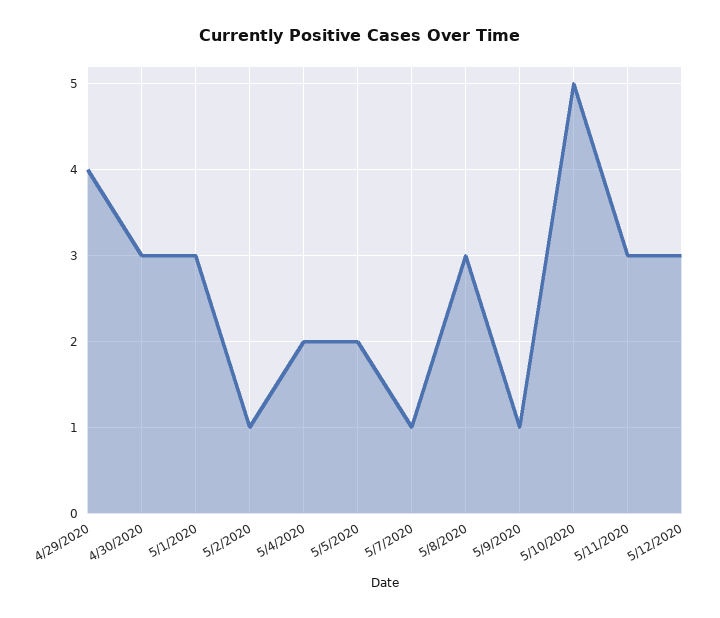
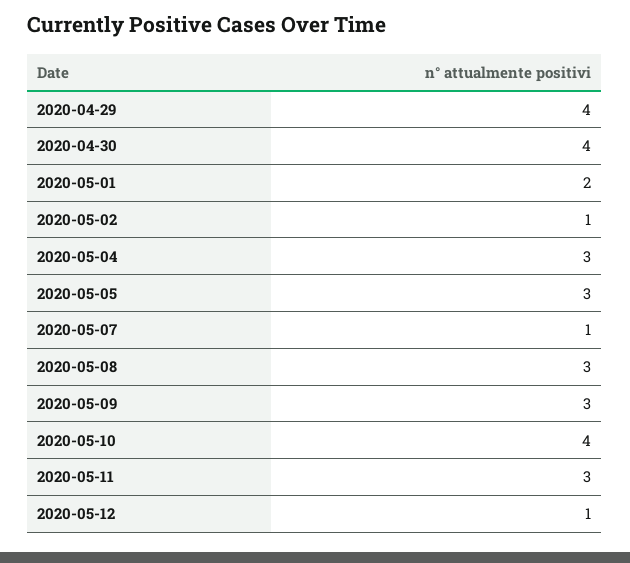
  {
    "4/29/2020": 4,
-   "4/30/2020": 3,
+   "4/30/2020": 4,
-   "5/1/2020": 3,
+   "5/1/2020": 2,
    "5/2/2020": 1,
-   "5/4/2020": 2,
+   "5/4/2020": 3,
-   "5/5/2020": 2,
+   "5/5/2020": 3,
    "5/7/2020": 1,
    "5/8/2020": 3,
-   "5/9/2020": 1,
+   "5/9/2020": 3,
-   "5/10/2020": 5,
+   "5/10/2020": 4,
    "5/11/2020": 3,
-   "5/12/2020": 3
+   "5/12/2020": 1
  }

